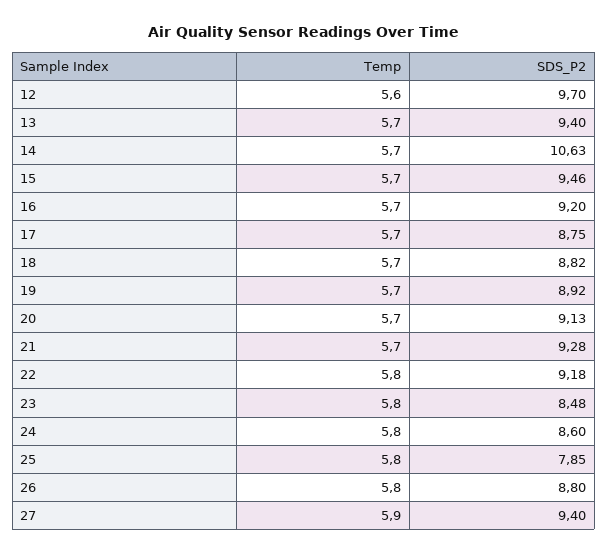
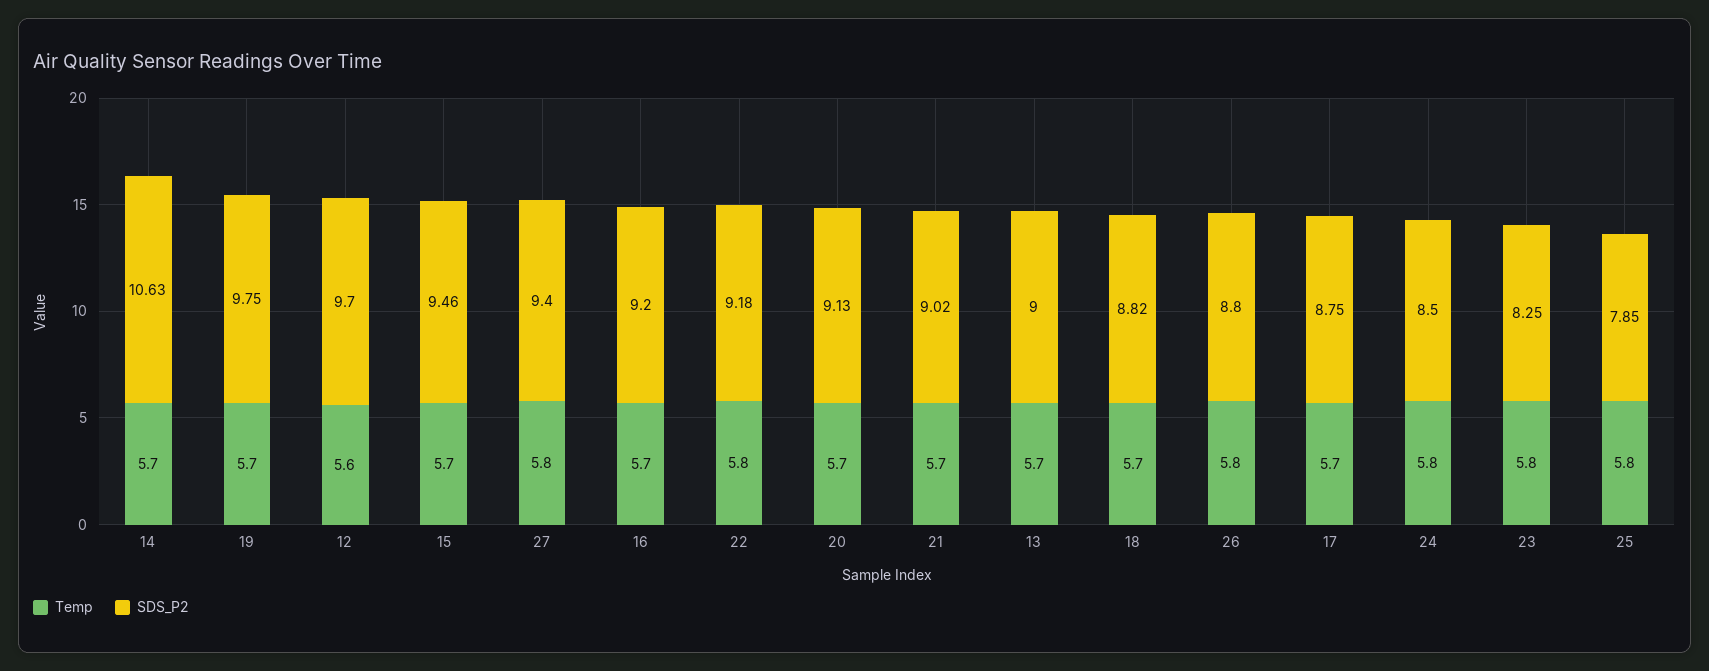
  {
    "Temp": {
      "12": 5.6,
      "13": 5.7,
      "14": 5.7,
      "15": 5.7,
      "16": 5.7,
      "17": 5.7,
      "18": 5.7,
      "19": 5.7,
      "20": 5.7,
      "21": 5.7,
      "22": 5.8,
      "23": 5.8,
      "24": 5.8,
      "25": 5.8,
      "26": 5.8,
-     "27": 5.9
+     "27": 5.8
    },
    "SDS_P2": {
      "12": 9.7,
-     "13": 9.4,
+     "13": 9,
      "14": 10.63,
      "15": 9.46,
      "16": 9.2,
      "17": 8.75,
      "18": 8.82,
-     "19": 8.92,
+     "19": 9.75,
      "20": 9.13,
-     "21": 9.28,
+     "21": 9.02,
      "22": 9.18,
-     "23": 8.48,
+     "23": 8.25,
-     "24": 8.6,
+     "24": 8.5,
      "25": 7.85,
      "26": 8.8,
      "27": 9.4
    }
  }

